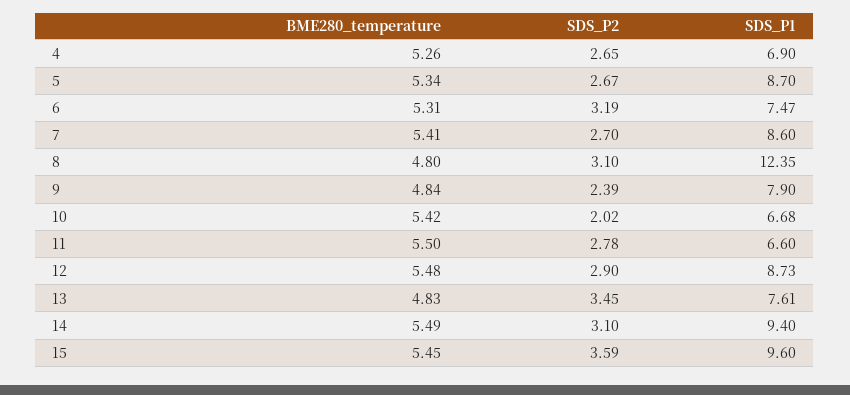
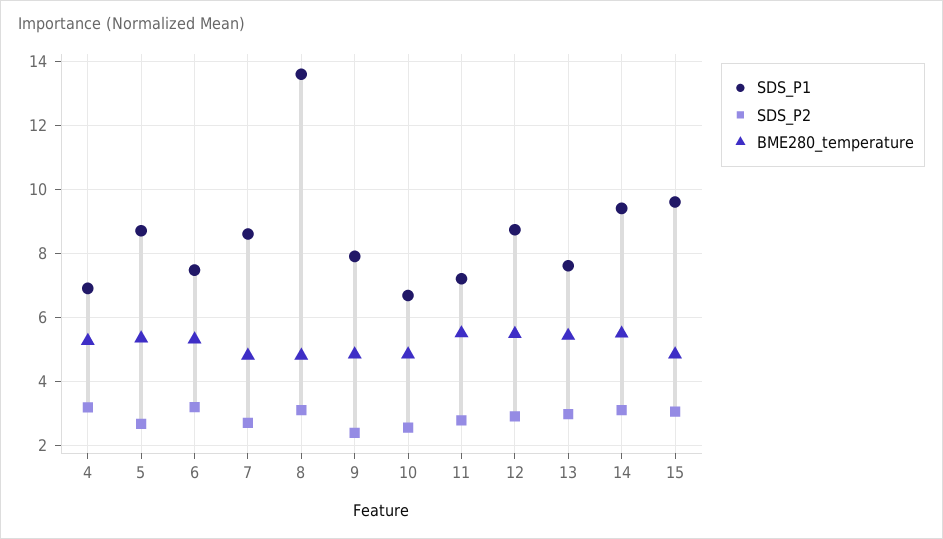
  {
    "BME280_temperature": {
      "4": 5.26,
      "5": 5.34,
      "6": 5.31,
-     "7": 5.41,
+     "7": 4.8,
      "8": 4.8,
      "9": 4.84,
-     "10": 5.42,
+     "10": 4.8,
      "11": 5.5,
      "12": 5.48,
-     "13": 4.83,
+     "13": 5.4,
      "14": 5.49,
-     "15": 5.45
+     "15": 4.8
    },
    "SDS_P2": {
-     "4": 2.65,
+     "4": 3.2,
      "5": 2.67,
      "6": 3.19,
      "7": 2.7,
      "8": 3.1,
      "9": 2.39,
-     "10": 2.02,
+     "10": 2.6,
      "11": 2.78,
      "12": 2.9,
-     "13": 3.45,
+     "13": 3,
      "14": 3.1,
-     "15": 3.59
+     "15": 3
    },
    "SDS_P1": {
      "4": 6.9,
      "5": 8.7,
      "6": 7.47,
      "7": 8.6,
-     "8": 12.35,
+     "8": 13.6,
      "9": 7.9,
      "10": 6.68,
-     "11": 6.6,
+     "11": 7.2,
      "12": 8.73,
      "13": 7.61,
      "14": 9.4,
      "15": 9.6
    }
  }

